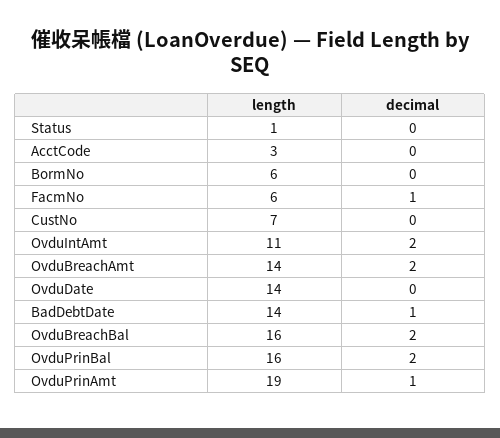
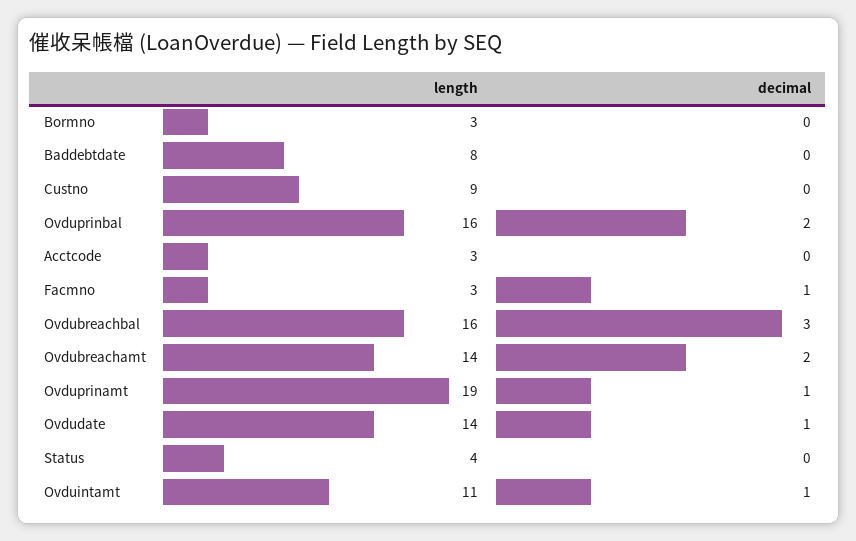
  {
    "length": {
-     "Status": 1,
+     "Status": 4,
      "AcctCode": 3,
-     "BormNo": 6,
+     "BormNo": 3,
-     "FacmNo": 6,
+     "FacmNo": 3,
-     "CustNo": 7,
+     "CustNo": 9,
      "OvduIntAmt": 11,
      "OvduBreachAmt": 14,
      "OvduDate": 14,
-     "BadDebtDate": 14,
+     "BadDebtDate": 8,
      "OvduBreachBal": 16,
      "OvduPrinBal": 16,
      "OvduPrinAmt": 19
    },
    "decimal": {
      "Status": 0,
      "AcctCode": 0,
      "BormNo": 0,
      "FacmNo": 1,
      "CustNo": 0,
-     "OvduIntAmt": 2,
+     "OvduIntAmt": 1,
      "OvduBreachAmt": 2,
-     "OvduDate": 0,
+     "OvduDate": 1,
-     "BadDebtDate": 1,
+     "BadDebtDate": 0,
-     "OvduBreachBal": 2,
+     "OvduBreachBal": 3,
      "OvduPrinBal": 2,
      "OvduPrinAmt": 1
    }
  }

